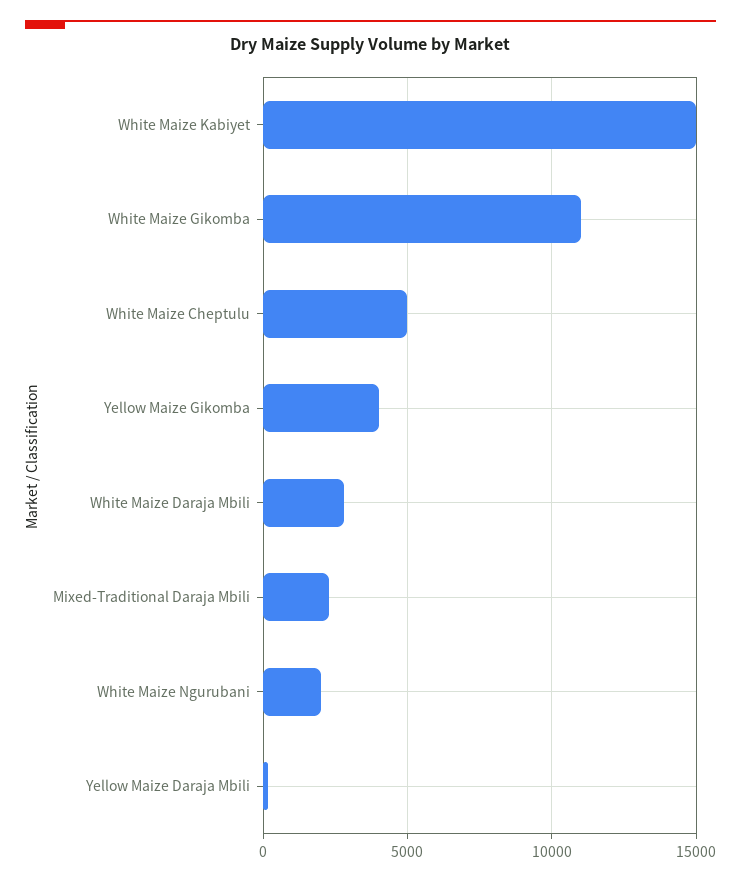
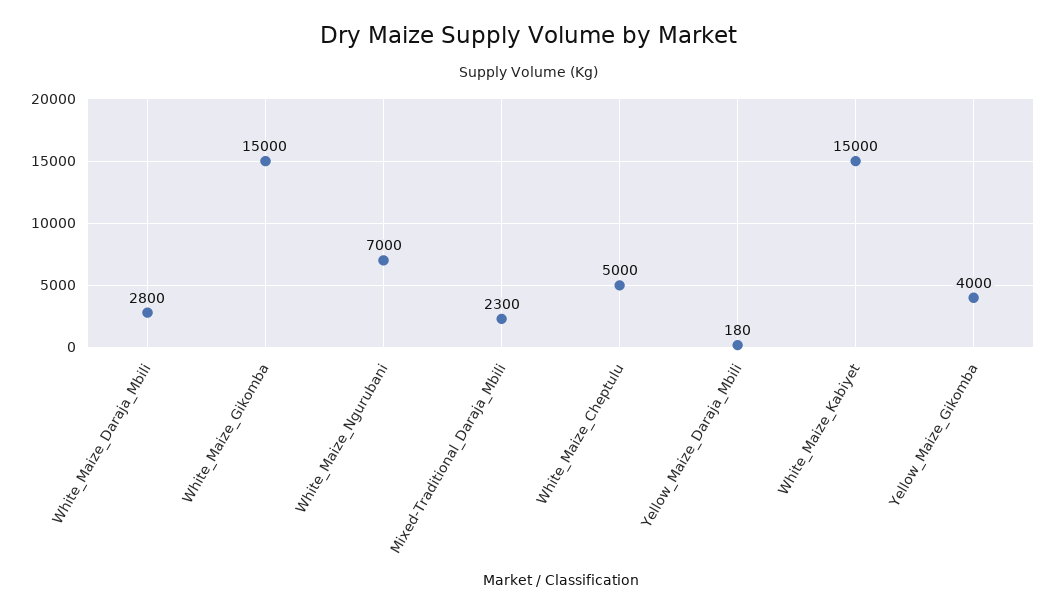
  {
    "White Maize Kabiyet": 15000,
-   "White Maize Gikomba": 11000,
+   "White Maize Gikomba": 15000,
    "White Maize Cheptulu": 5000,
    "Yellow Maize Gikomba": 4000,
    "White Maize Daraja Mbili": 2800,
    "Mixed-Traditional Daraja Mbili": 2300,
-   "White Maize Ngurubani": 2000,
+   "White Maize Ngurubani": 7000,
    "Yellow Maize Daraja Mbili": 180
  }

